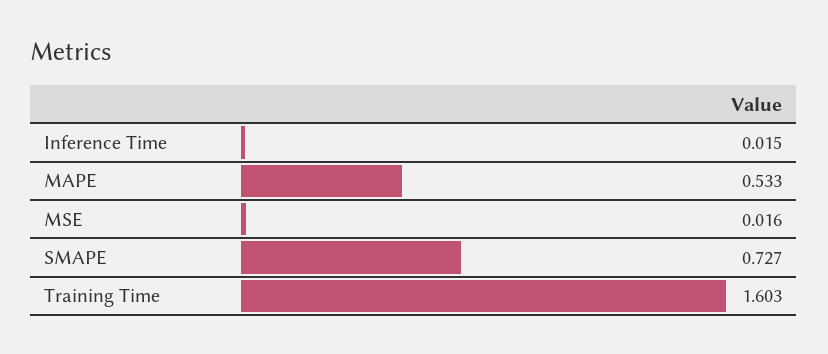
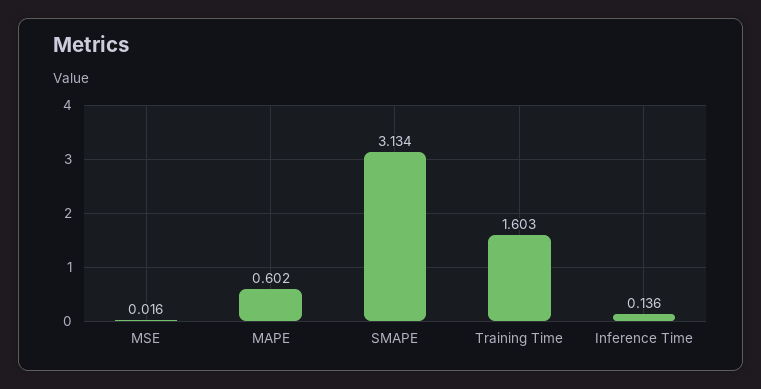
  {
-   "Inference Time": 0.015,
+   "Inference Time": 0.136,
-   "MAPE": 0.533,
+   "MAPE": 0.602,
    "MSE": 0.016,
-   "SMAPE": 0.727,
+   "SMAPE": 3.134,
    "Training Time": 1.603
  }

